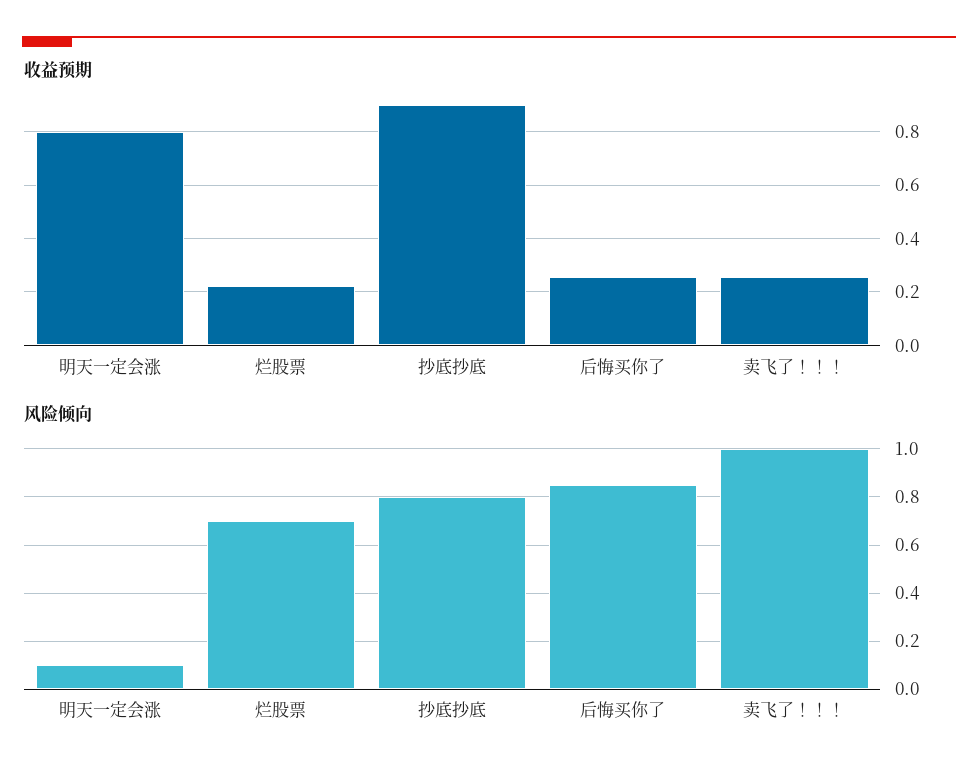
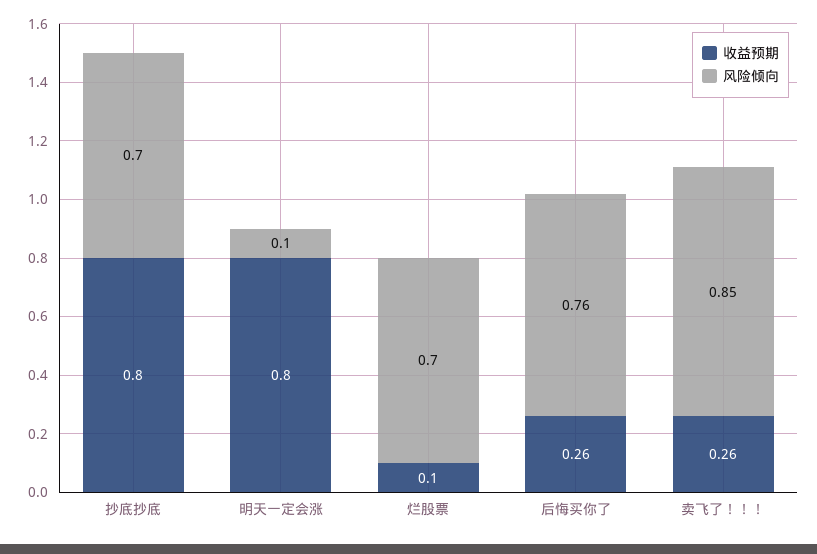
  {
    "收益预期": {
      "明天一定会涨": 0.8,
-     "烂股票": 0.225,
+     "烂股票": 0.1,
-     "抄底抄底": 0.9,
+     "抄底抄底": 0.8,
      "后悔买你了": 0.26,
      "卖飞了！！！": 0.26
    },
    "风险倾向": {
      "明天一定会涨": 0.1,
      "烂股票": 0.7,
-     "抄底抄底": 0.8,
+     "抄底抄底": 0.7,
-     "后悔买你了": 0.85,
+     "后悔买你了": 0.76,
-     "卖飞了！！！": 1
+     "卖飞了！！！": 0.85
    }
  }

